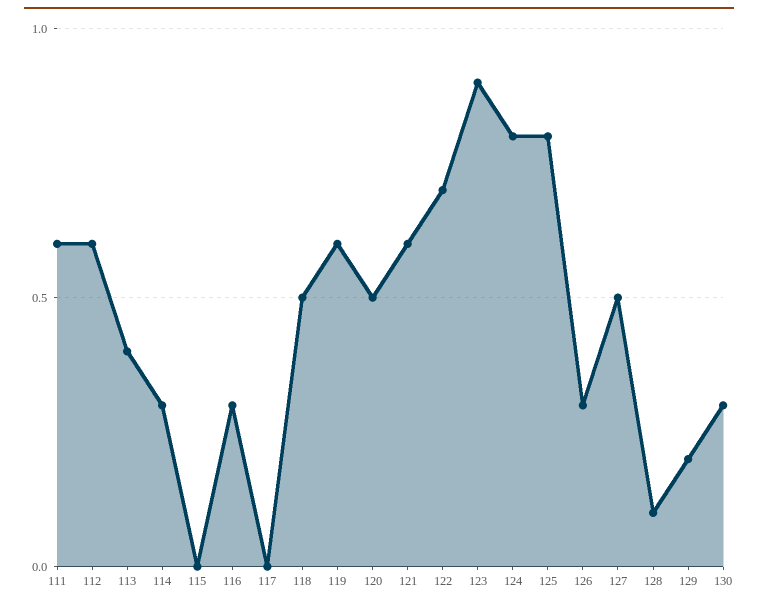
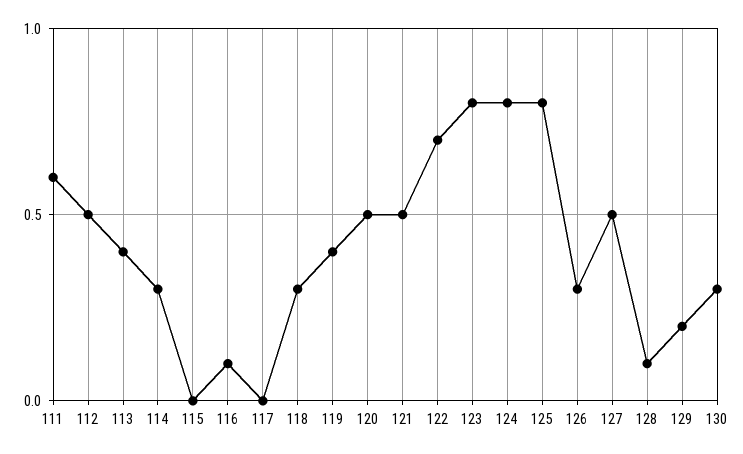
  {
    "111": 0.6,
-   "112": 0.6,
+   "112": 0.5,
    "113": 0.4,
    "114": 0.3,
    "115": 0,
-   "116": 0.3,
+   "116": 0.1,
    "117": 0,
-   "118": 0.5,
+   "118": 0.3,
-   "119": 0.6,
+   "119": 0.4,
    "120": 0.5,
-   "121": 0.6,
+   "121": 0.5,
    "122": 0.7,
-   "123": 0.9,
+   "123": 0.8,
    "124": 0.8,
    "125": 0.8,
    "126": 0.3,
    "127": 0.5,
    "128": 0.1,
    "129": 0.2,
    "130": 0.3
  }

